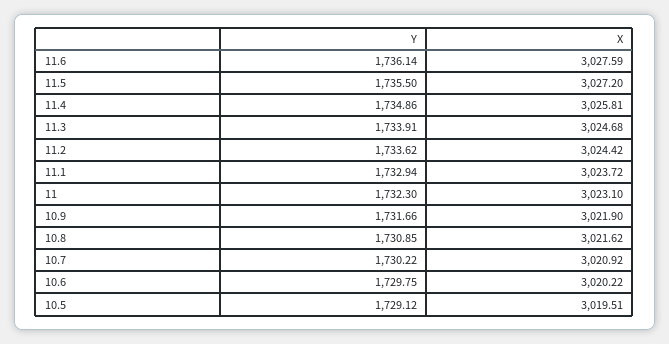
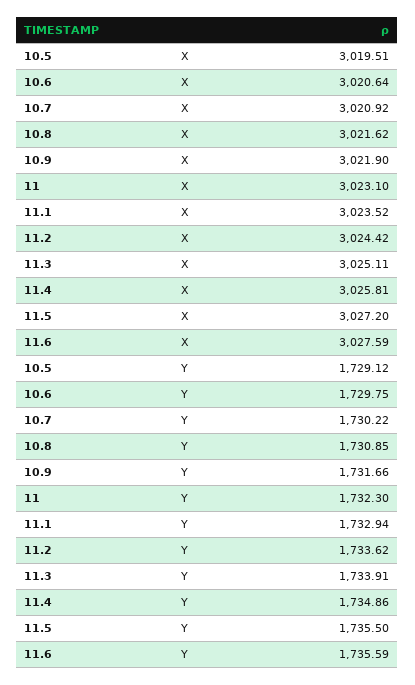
  {
    "Y": {
-     "11.6": 1736.14,
+     "11.6": 1735.59,
      "11.5": 1735.5,
      "11.4": 1734.86,
      "11.3": 1733.91,
      "11.2": 1733.62,
      "11.1": 1732.94,
      "11": 1732.3,
      "10.9": 1731.66,
      "10.8": 1730.85,
      "10.7": 1730.22,
      "10.6": 1729.75,
      "10.5": 1729.12
    },
    "X": {
      "11.6": 3027.59,
      "11.5": 3027.2,
      "11.4": 3025.81,
-     "11.3": 3024.68,
+     "11.3": 3025.11,
      "11.2": 3024.42,
-     "11.1": 3023.72,
+     "11.1": 3023.52,
      "11": 3023.1,
      "10.9": 3021.9,
      "10.8": 3021.62,
      "10.7": 3020.92,
-     "10.6": 3020.22,
+     "10.6": 3020.64,
      "10.5": 3019.51
    }
  }

